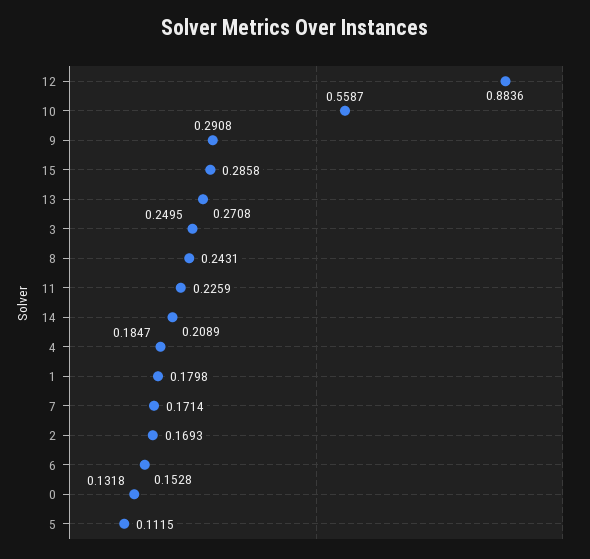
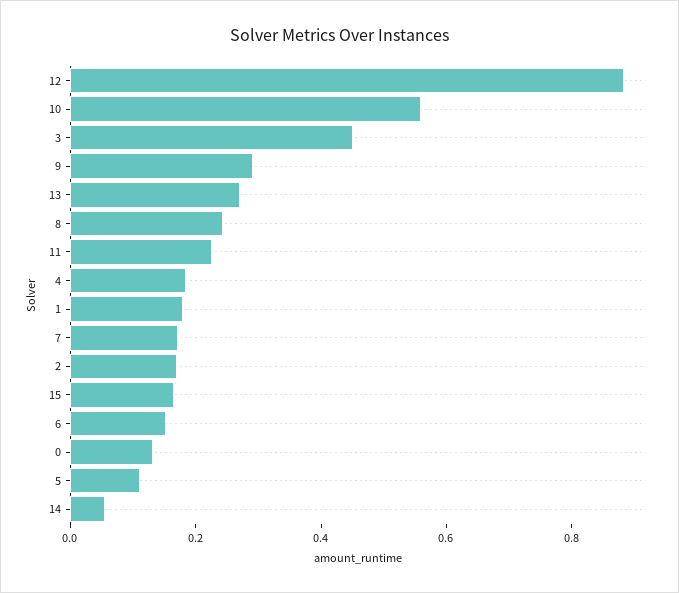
  {
    "12": 0.8836,
    "10": 0.5587,
    "9": 0.2908,
-   "15": 0.2858,
+   "15": 0.15,
    "13": 0.2708,
-   "3": 0.2495,
+   "3": 0.45,
    "8": 0.2431,
    "11": 0.2259,
-   "14": 0.2089,
+   "14": 0.05,
    "4": 0.1847,
    "1": 0.1798,
    "7": 0.1714,
    "2": 0.1693,
    "6": 0.1528,
    "0": 0.1318,
    "5": 0.1115
  }

